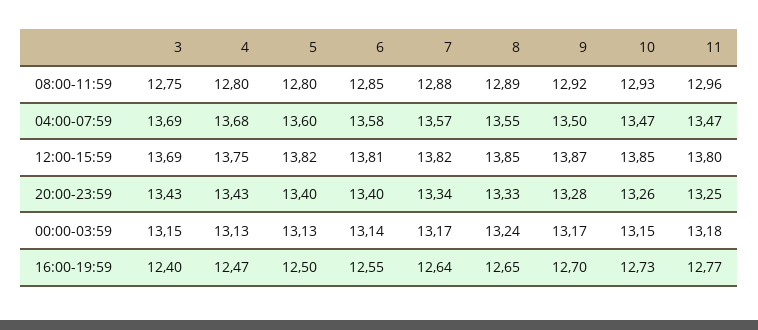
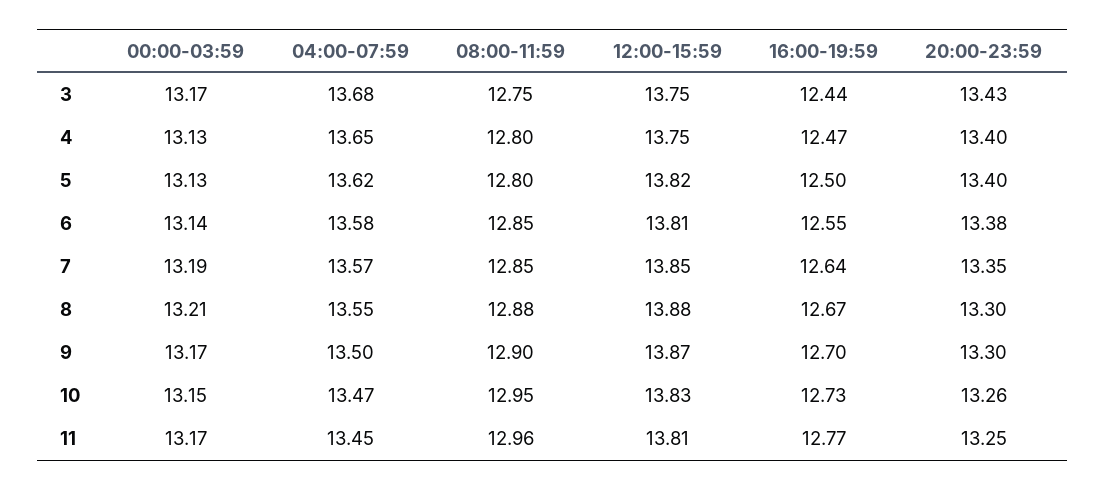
  {
    "3": {
      "08:00-11:59": 12.75,
-     "04:00-07:59": 13.69,
+     "04:00-07:59": 13.68,
-     "12:00-15:59": 13.69,
+     "12:00-15:59": 13.75,
      "20:00-23:59": 13.43,
-     "00:00-03:59": 13.15,
+     "00:00-03:59": 13.17,
-     "16:00-19:59": 12.4
+     "16:00-19:59": 12.44
    },
    "4": {
      "08:00-11:59": 12.8,
-     "04:00-07:59": 13.68,
+     "04:00-07:59": 13.65,
      "12:00-15:59": 13.75,
-     "20:00-23:59": 13.43,
+     "20:00-23:59": 13.4,
      "00:00-03:59": 13.13,
      "16:00-19:59": 12.47
    },
    "5": {
      "08:00-11:59": 12.8,
-     "04:00-07:59": 13.6,
+     "04:00-07:59": 13.62,
      "12:00-15:59": 13.82,
      "20:00-23:59": 13.4,
      "00:00-03:59": 13.13,
      "16:00-19:59": 12.5
    },
    "6": {
      "08:00-11:59": 12.85,
      "04:00-07:59": 13.58,
      "12:00-15:59": 13.81,
-     "20:00-23:59": 13.4,
+     "20:00-23:59": 13.38,
      "00:00-03:59": 13.14,
      "16:00-19:59": 12.55
    },
    "7": {
-     "08:00-11:59": 12.88,
+     "08:00-11:59": 12.85,
      "04:00-07:59": 13.57,
-     "12:00-15:59": 13.82,
+     "12:00-15:59": 13.85,
-     "20:00-23:59": 13.34,
+     "20:00-23:59": 13.35,
-     "00:00-03:59": 13.17,
+     "00:00-03:59": 13.19,
      "16:00-19:59": 12.64
    },
    "8": {
-     "08:00-11:59": 12.89,
+     "08:00-11:59": 12.88,
      "04:00-07:59": 13.55,
-     "12:00-15:59": 13.85,
+     "12:00-15:59": 13.88,
-     "20:00-23:59": 13.33,
+     "20:00-23:59": 13.3,
-     "00:00-03:59": 13.24,
+     "00:00-03:59": 13.21,
-     "16:00-19:59": 12.65
+     "16:00-19:59": 12.67
    },
    "9": {
-     "08:00-11:59": 12.92,
+     "08:00-11:59": 12.9,
      "04:00-07:59": 13.5,
      "12:00-15:59": 13.87,
-     "20:00-23:59": 13.28,
+     "20:00-23:59": 13.3,
      "00:00-03:59": 13.17,
      "16:00-19:59": 12.7
    },
    "10": {
-     "08:00-11:59": 12.93,
+     "08:00-11:59": 12.95,
      "04:00-07:59": 13.47,
-     "12:00-15:59": 13.85,
+     "12:00-15:59": 13.83,
      "20:00-23:59": 13.26,
      "00:00-03:59": 13.15,
      "16:00-19:59": 12.73
    },
    "11": {
      "08:00-11:59": 12.96,
-     "04:00-07:59": 13.47,
+     "04:00-07:59": 13.45,
-     "12:00-15:59": 13.8,
+     "12:00-15:59": 13.81,
      "20:00-23:59": 13.25,
-     "00:00-03:59": 13.18,
+     "00:00-03:59": 13.17,
      "16:00-19:59": 12.77
    }
  }

